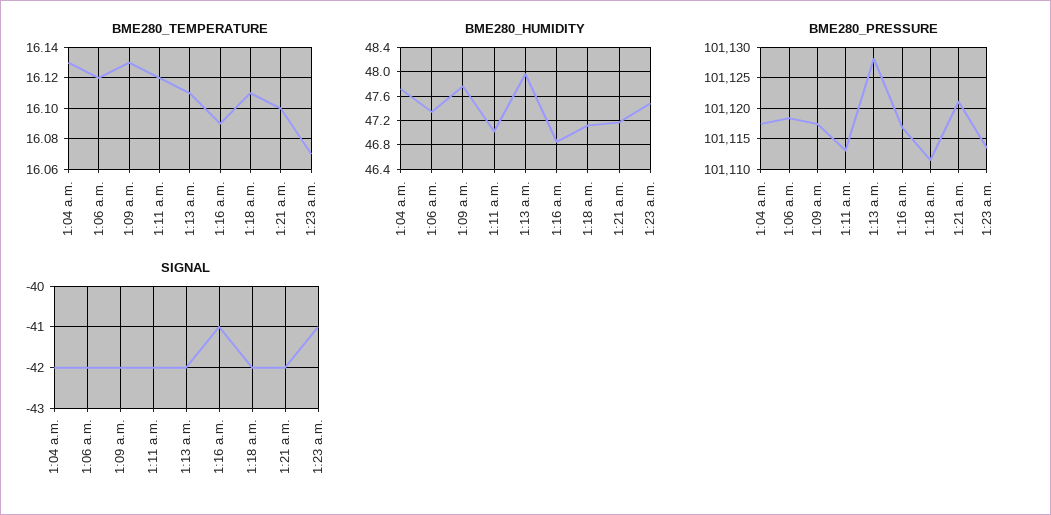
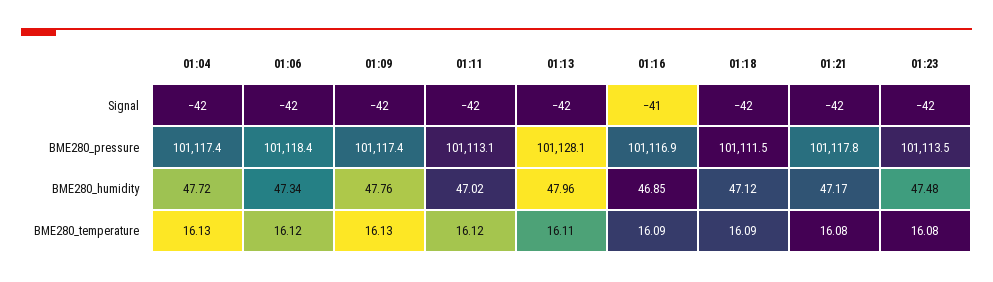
  {
    "BME280_TEMPERATURE": {
      "1:04 a.m.": 16.13,
      "1:06 a.m.": 16.12,
      "1:09 a.m.": 16.13,
      "1:11 a.m.": 16.12,
      "1:13 a.m.": 16.11,
      "1:16 a.m.": 16.09,
-     "1:18 a.m.": 16.11,
+     "1:18 a.m.": 16.09,
-     "1:21 a.m.": 16.1,
+     "1:21 a.m.": 16.08,
-     "1:23 a.m.": 16.07
+     "1:23 a.m.": 16.08
    },
    "BME280_HUMIDITY": {
      "1:04 a.m.": 47.72,
      "1:06 a.m.": 47.34,
      "1:09 a.m.": 47.76,
      "1:11 a.m.": 47.02,
      "1:13 a.m.": 47.96,
      "1:16 a.m.": 46.85,
      "1:18 a.m.": 47.12,
      "1:21 a.m.": 47.17,
      "1:23 a.m.": 47.48
    },
    "BME280_PRESSURE": {
      "1:04 a.m.": 101117.4,
      "1:06 a.m.": 101118.4,
      "1:09 a.m.": 101117.4,
      "1:11 a.m.": 101113.1,
      "1:13 a.m.": 101128.1,
      "1:16 a.m.": 101116.9,
      "1:18 a.m.": 101111.5,
-     "1:21 a.m.": 101121,
+     "1:21 a.m.": 101117.8,
      "1:23 a.m.": 101113.5
    },
    "SIGNAL": {
      "1:04 a.m.": -42,
      "1:06 a.m.": -42,
      "1:09 a.m.": -42,
      "1:11 a.m.": -42,
      "1:13 a.m.": -42,
      "1:16 a.m.": -41,
      "1:18 a.m.": -42,
      "1:21 a.m.": -42,
-     "1:23 a.m.": -41
+     "1:23 a.m.": -42
    }
  }

